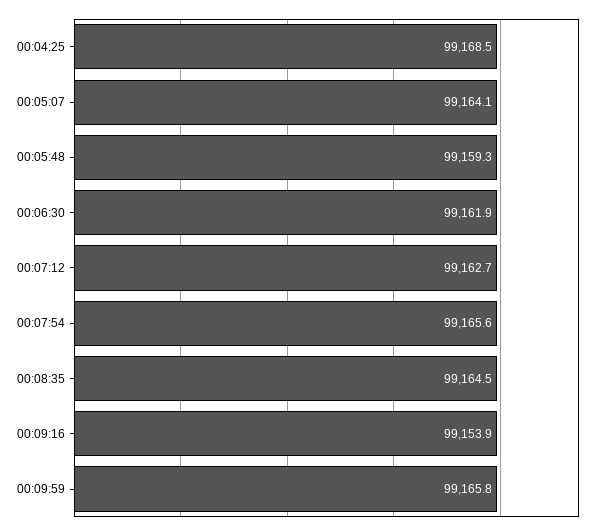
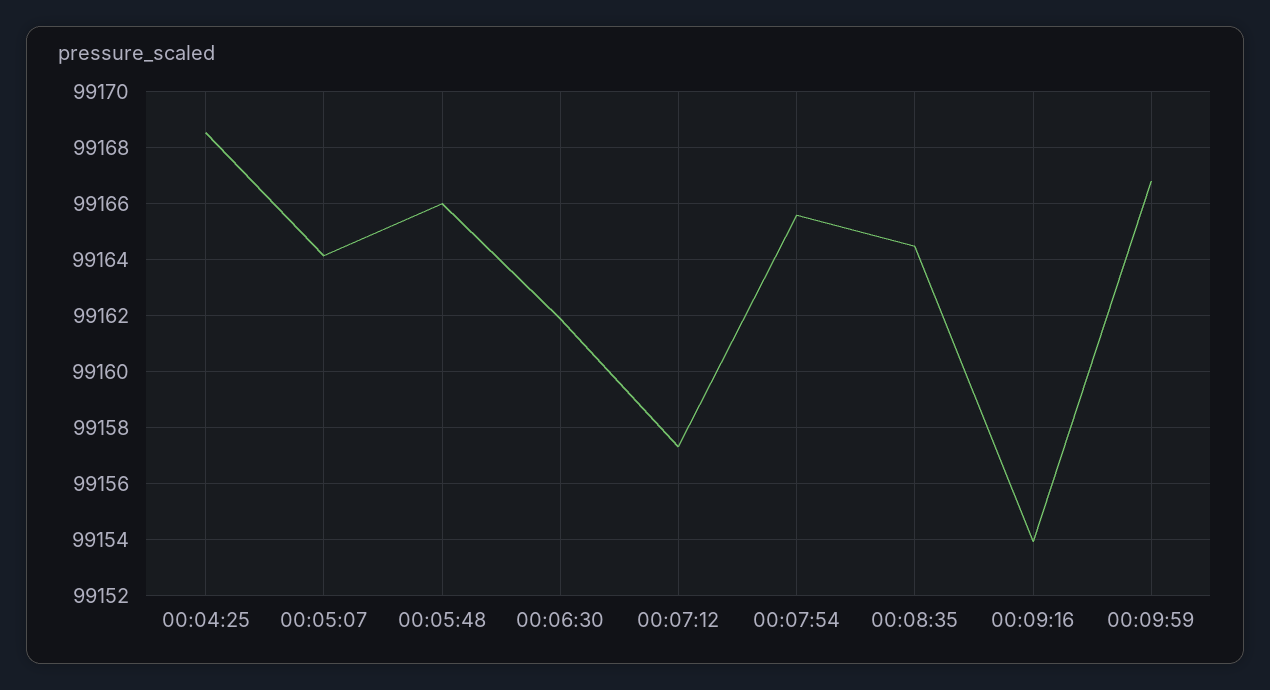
  {
    "00:04:25": 99168.5,
    "00:05:07": 99164.1,
-   "00:05:48": 99159.3,
+   "00:05:48": 99166,
    "00:06:30": 99161.9,
-   "00:07:12": 99162.7,
+   "00:07:12": 99157.25,
    "00:07:54": 99165.6,
    "00:08:35": 99164.5,
    "00:09:16": 99153.9,
-   "00:09:59": 99165.8
+   "00:09:59": 99166.75
  }

